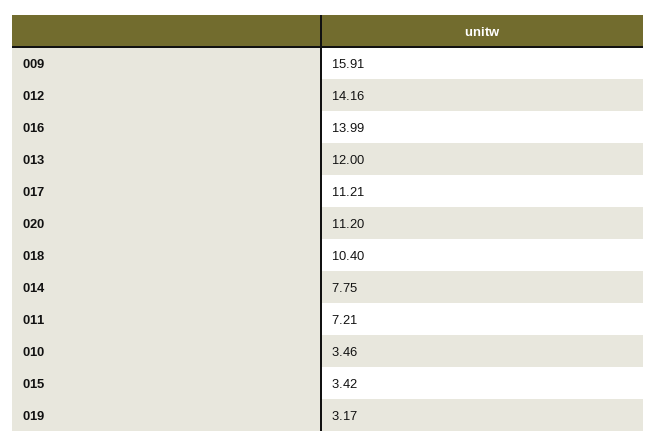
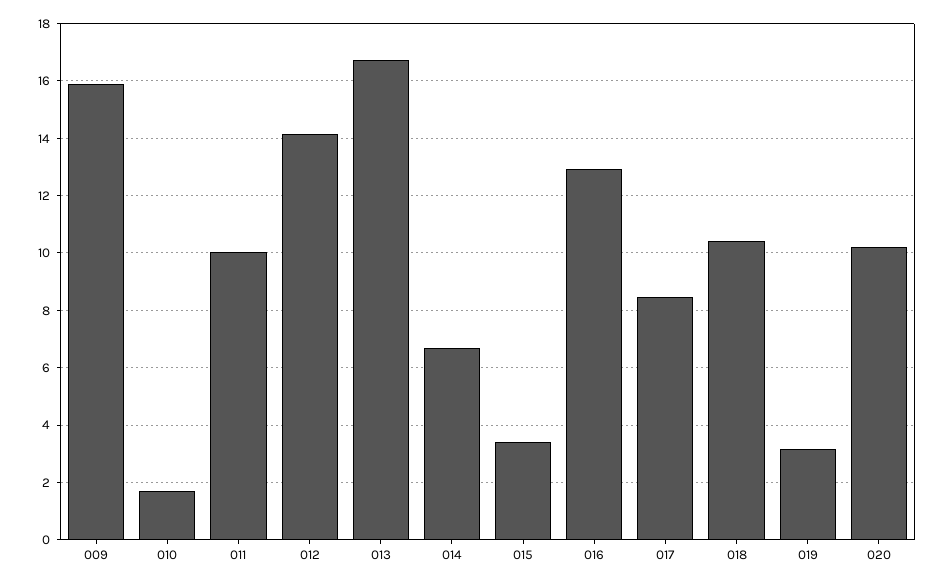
  {
    "009": 15.91,
    "012": 14.16,
-   "016": 13.99,
+   "016": 13,
-   "013": 12,
+   "013": 16.75,
-   "017": 11.21,
+   "017": 8.5,
-   "020": 11.2,
+   "020": 10.25,
    "018": 10.4,
-   "014": 7.75,
+   "014": 6.75,
-   "011": 7.21,
+   "011": 10,
-   "010": 3.46,
+   "010": 1.75,
    "015": 3.42,
    "019": 3.17
  }

